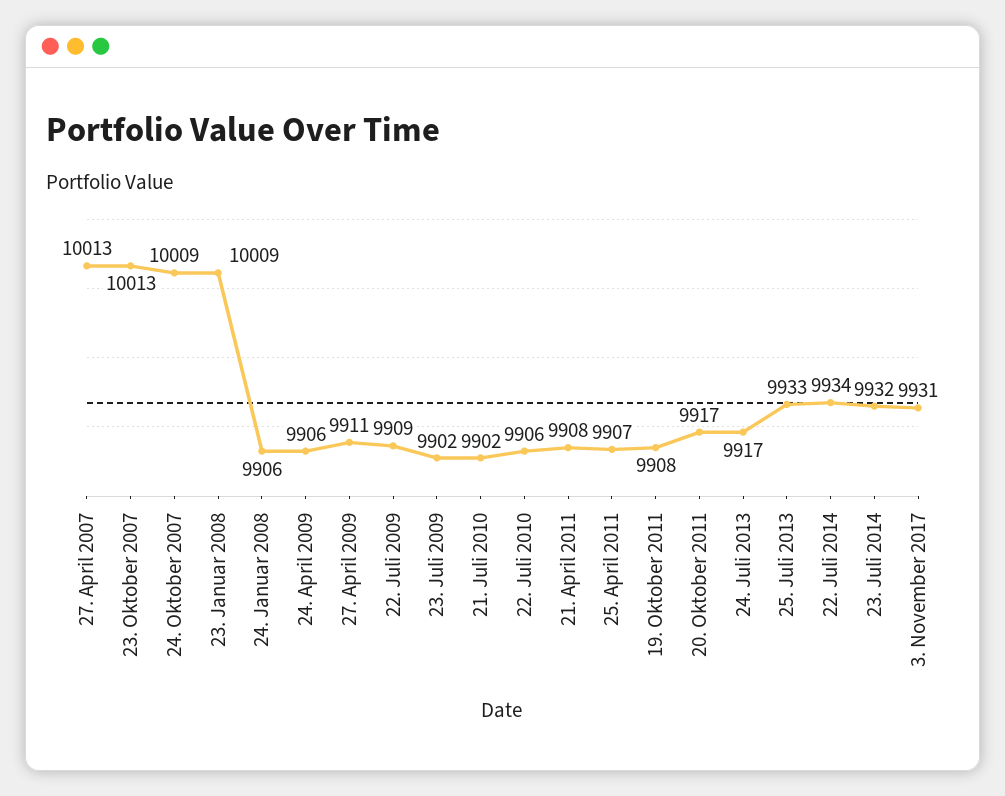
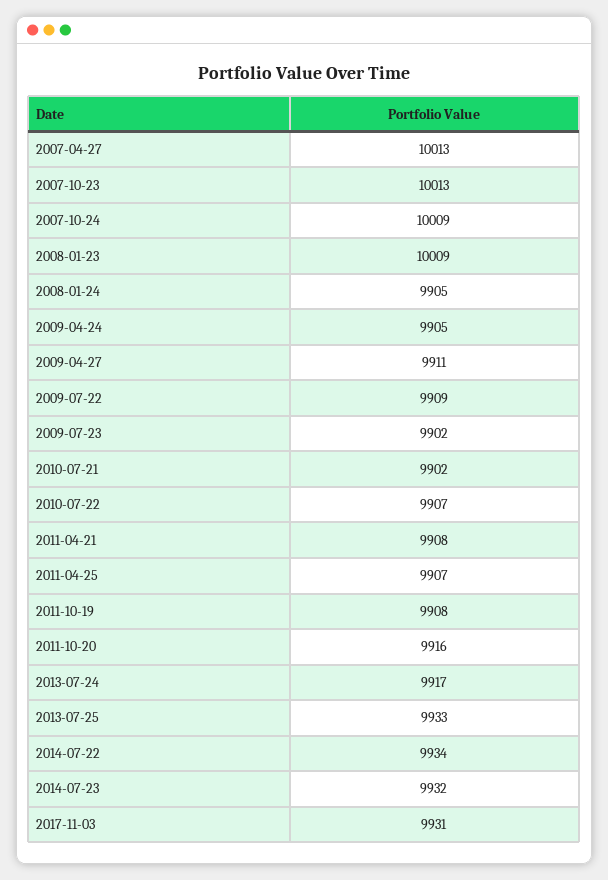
  {
    "27. April 2007": 10013,
    "23. Oktober 2007": 10013,
    "24. Oktober 2007": 10009,
    "23. Januar 2008": 10009,
-   "24. Januar 2008": 9906,
+   "24. Januar 2008": 9905,
-   "24. April 2009": 9906,
+   "24. April 2009": 9905,
    "27. April 2009": 9911,
    "22. Juli 2009": 9909,
    "23. Juli 2009": 9902,
    "21. Juli 2010": 9902,
-   "22. Juli 2010": 9906,
+   "22. Juli 2010": 9907,
    "21. April 2011": 9908,
    "25. April 2011": 9907,
    "19. Oktober 2011": 9908,
-   "20. Oktober 2011": 9917,
+   "20. Oktober 2011": 9916,
    "24. Juli 2013": 9917,
    "25. Juli 2013": 9933,
    "22. Juli 2014": 9934,
    "23. Juli 2014": 9932,
    "3. November 2017": 9931
  }

